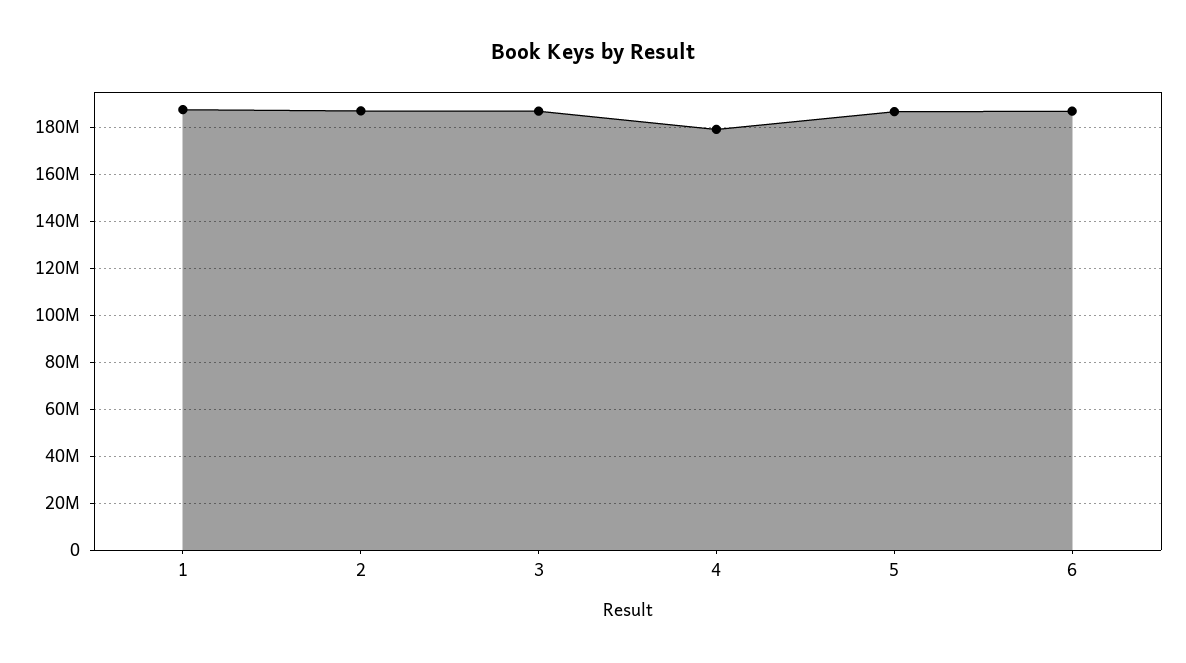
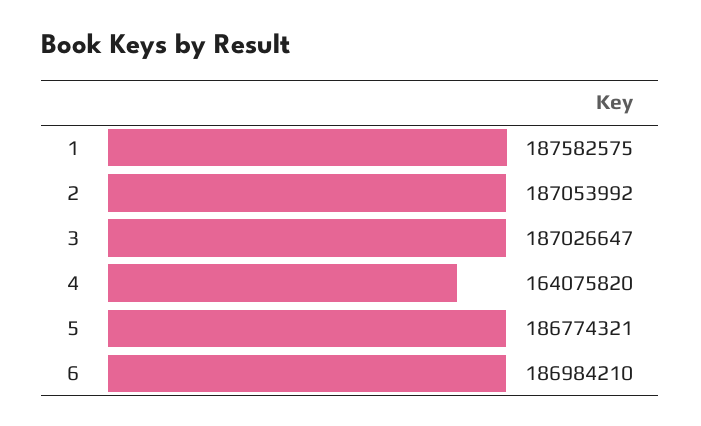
  {
    "1": 187582575,
    "2": 187053992,
    "3": 187026647,
-   "4": 180000000,
+   "4": 164075820,
    "5": 186774321,
    "6": 186984210
  }

